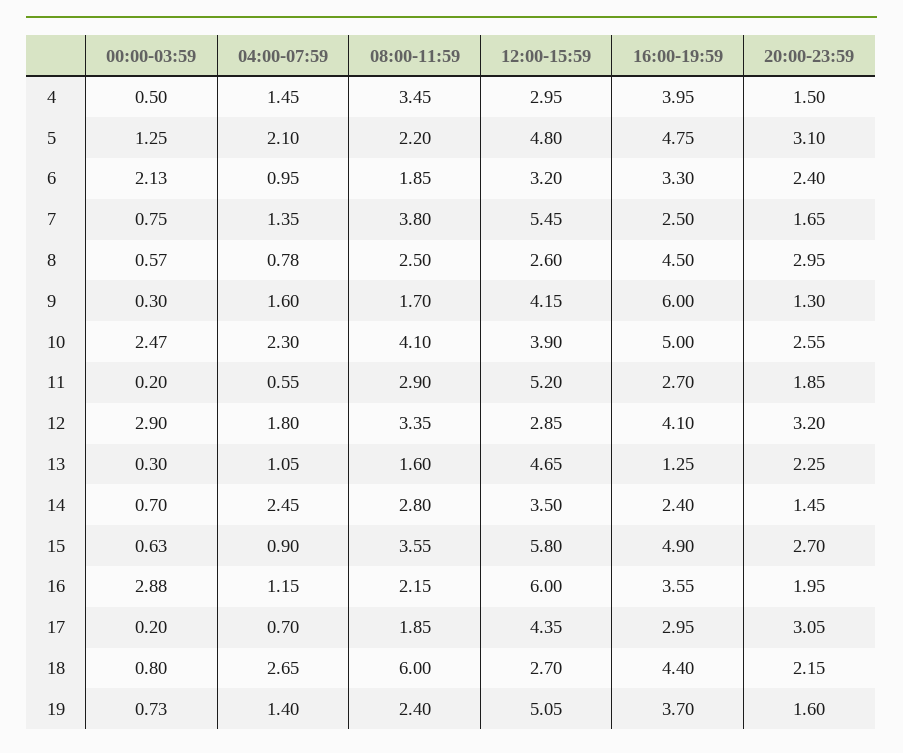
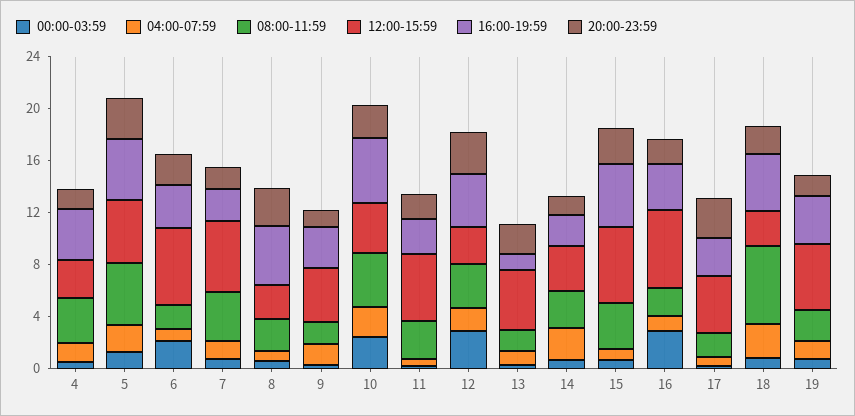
  {
    "00:00-03:59": {
      "4": 0.5,
      "5": 1.25,
      "6": 2.13,
      "7": 0.75,
      "8": 0.57,
      "9": 0.3,
      "10": 2.47,
      "11": 0.2,
      "12": 2.9,
      "13": 0.3,
      "14": 0.7,
      "15": 0.63,
      "16": 2.88,
      "17": 0.2,
      "18": 0.8,
      "19": 0.73
    },
    "04:00-07:59": {
      "4": 1.45,
      "5": 2.1,
      "6": 0.95,
      "7": 1.35,
      "8": 0.78,
      "9": 1.6,
      "10": 2.3,
      "11": 0.55,
      "12": 1.8,
      "13": 1.05,
      "14": 2.45,
      "15": 0.9,
      "16": 1.15,
      "17": 0.7,
      "18": 2.65,
      "19": 1.4
    },
    "08:00-11:59": {
      "4": 3.45,
-     "5": 2.2,
+     "5": 5,
      "6": 1.85,
      "7": 3.8,
      "8": 2.5,
      "9": 1.7,
      "10": 4.1,
      "11": 2.9,
      "12": 3.35,
      "13": 1.6,
      "14": 2.8,
      "15": 3.55,
      "16": 2.15,
      "17": 1.85,
      "18": 6,
      "19": 2.4
    },
    "12:00-15:59": {
      "4": 2.95,
      "5": 4.8,
-     "6": 3.2,
+     "6": 6,
      "7": 5.45,
      "8": 2.6,
      "9": 4.15,
      "10": 3.9,
      "11": 5.2,
      "12": 2.85,
      "13": 4.65,
      "14": 3.5,
      "15": 5.8,
      "16": 6,
      "17": 4.35,
      "18": 2.7,
      "19": 5.05
    },
    "16:00-19:59": {
      "4": 3.95,
      "5": 4.75,
      "6": 3.3,
      "7": 2.5,
      "8": 4.5,
-     "9": 6,
+     "9": 3,
      "10": 5,
      "11": 2.7,
      "12": 4.1,
      "13": 1.25,
      "14": 2.4,
      "15": 4.9,
      "16": 3.55,
      "17": 2.95,
      "18": 4.4,
      "19": 3.7
    },
    "20:00-23:59": {
      "4": 1.5,
      "5": 3.1,
      "6": 2.4,
      "7": 1.65,
      "8": 2.95,
      "9": 1.3,
      "10": 2.55,
      "11": 1.85,
      "12": 3.2,
      "13": 2.25,
      "14": 1.45,
      "15": 2.7,
      "16": 1.95,
      "17": 3.05,
      "18": 2.15,
      "19": 1.6
    }
  }

